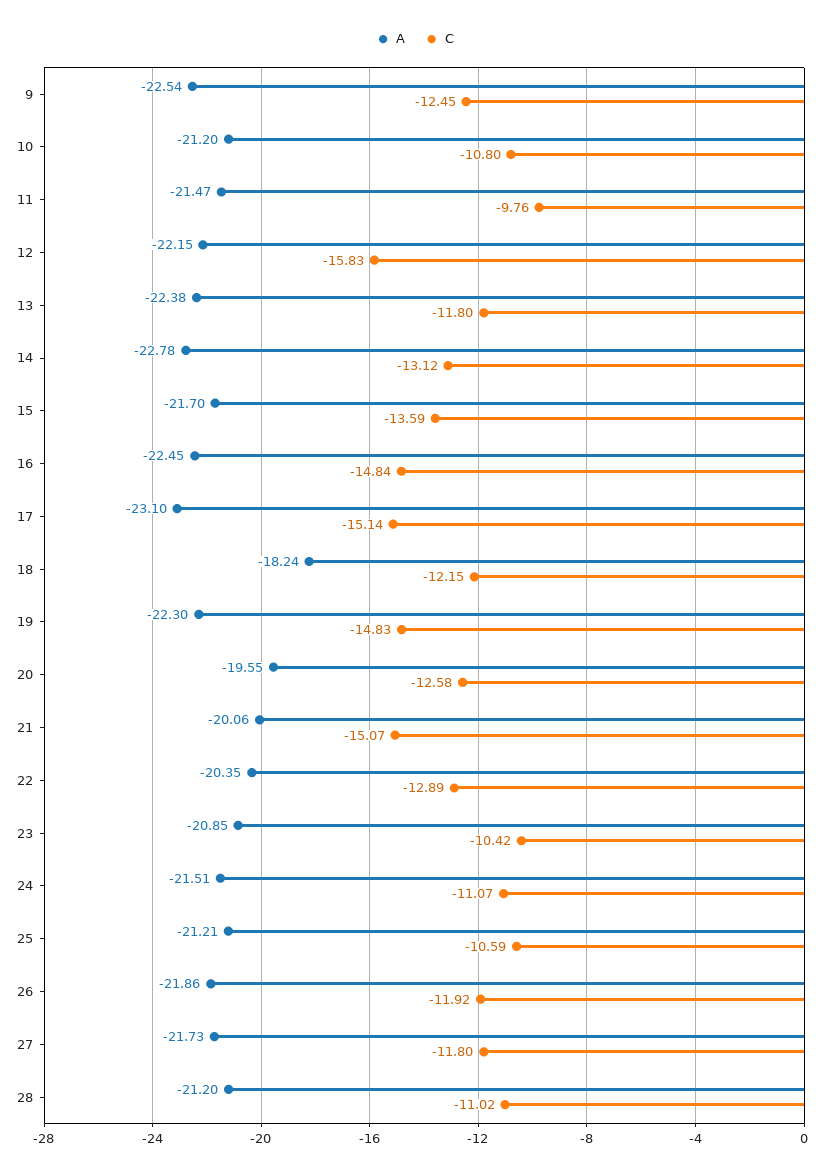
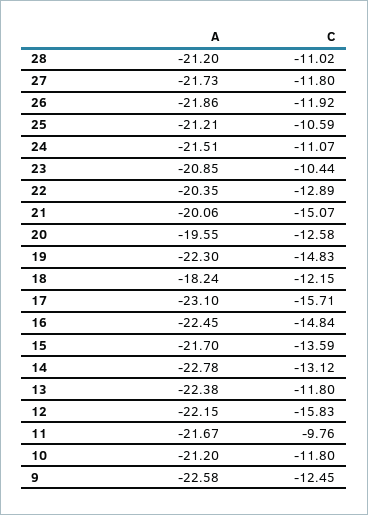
  {
    "A": {
-     "9": -22.54,
+     "9": -22.58,
      "10": -21.2,
-     "11": -21.47,
+     "11": -21.67,
      "12": -22.15,
      "13": -22.38,
      "14": -22.78,
      "15": -21.7,
      "16": -22.45,
      "17": -23.1,
      "18": -18.24,
      "19": -22.3,
      "20": -19.55,
      "21": -20.06,
      "22": -20.35,
      "23": -20.85,
      "24": -21.51,
      "25": -21.21,
      "26": -21.86,
      "27": -21.73,
      "28": -21.2
    },
    "C": {
      "9": -12.45,
-     "10": -10.8,
+     "10": -11.8,
      "11": -9.76,
      "12": -15.83,
      "13": -11.8,
      "14": -13.12,
      "15": -13.59,
      "16": -14.84,
-     "17": -15.14,
+     "17": -15.71,
      "18": -12.15,
      "19": -14.83,
      "20": -12.58,
      "21": -15.07,
      "22": -12.89,
-     "23": -10.42,
+     "23": -10.44,
      "24": -11.07,
      "25": -10.59,
      "26": -11.92,
      "27": -11.8,
      "28": -11.02
    }
  }

